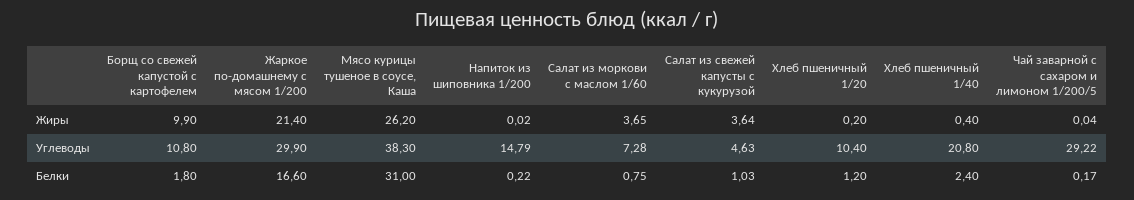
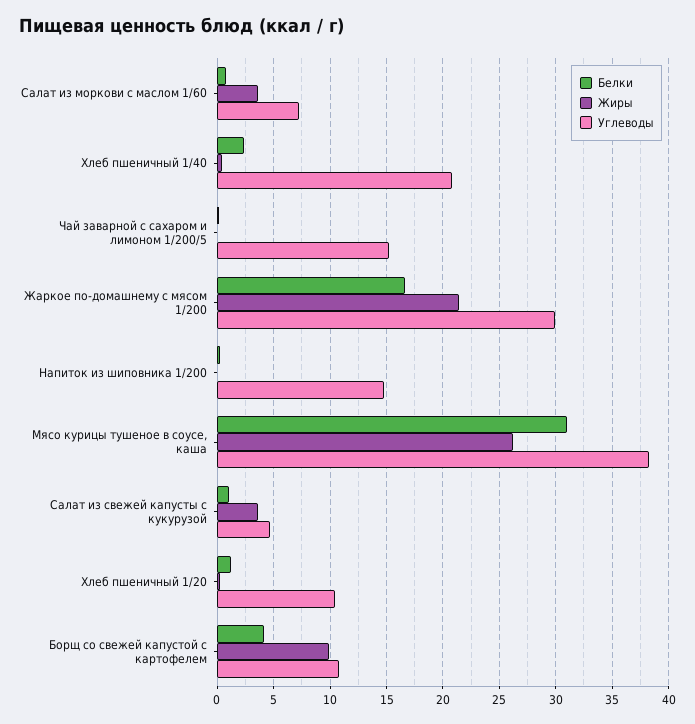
  {
    "Жиры": {
      "Борщ со свежей капустой с картофелем": 9.9,
      "Жаркое по-домашнему с мясом 1/200": 21.4,
      "Мясо курицы тушеное в соусе, Каша": 26.2,
      "Напиток из шиповника 1/200": 0.02,
      "Салат из моркови с маслом 1/60": 3.65,
      "Салат из свежей капусты с кукурузой": 3.64,
      "Хлеб пшеничный 1/20": 0.2,
      "Хлеб пшеничный 1/40": 0.4,
      "Чай заварной с сахаром и лимоном 1/200/5": 0.04
    },
    "Углеводы": {
      "Борщ со свежей капустой с картофелем": 10.8,
      "Жаркое по-домашнему с мясом 1/200": 29.9,
      "Мясо курицы тушеное в соусе, Каша": 38.3,
      "Напиток из шиповника 1/200": 14.79,
      "Салат из моркови с маслом 1/60": 7.28,
      "Салат из свежей капусты с кукурузой": 4.63,
      "Хлеб пшеничный 1/20": 10.4,
      "Хлеб пшеничный 1/40": 20.8,
-     "Чай заварной с сахаром и лимоном 1/200/5": 29.22
+     "Чай заварной с сахаром и лимоном 1/200/5": 15
    },
    "Белки": {
-     "Борщ со свежей капустой с картофелем": 1.8,
+     "Борщ со свежей капустой с картофелем": 4,
      "Жаркое по-домашнему с мясом 1/200": 16.6,
      "Мясо курицы тушеное в соусе, Каша": 31,
      "Напиток из шиповника 1/200": 0.22,
      "Салат из моркови с маслом 1/60": 0.75,
      "Салат из свежей капусты с кукурузой": 1.03,
      "Хлеб пшеничный 1/20": 1.2,
      "Хлеб пшеничный 1/40": 2.4,
      "Чай заварной с сахаром и лимоном 1/200/5": 0.17
    }
  }

